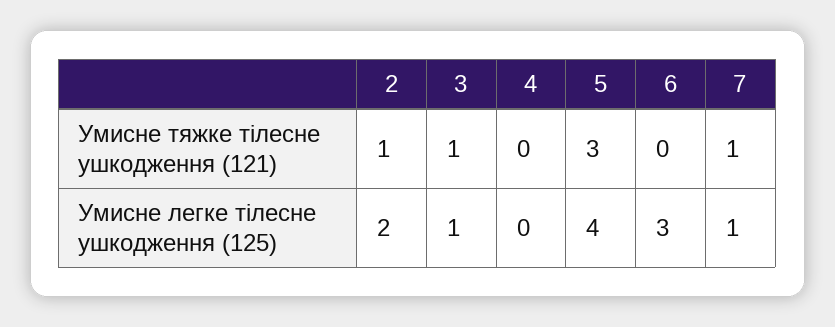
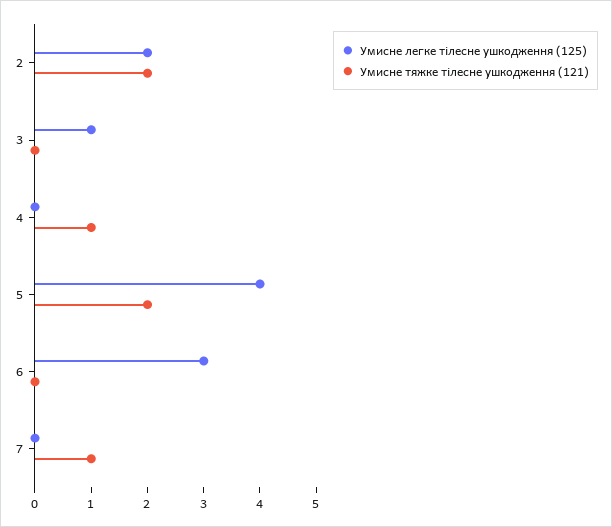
  {
    "Умисне тяжке тілесне ушкодження (121)": {
-     "2": 1,
+     "2": 2,
-     "3": 1,
+     "3": 0,
-     "4": 0,
+     "4": 1,
-     "5": 3,
+     "5": 2,
      "6": 0,
      "7": 1
    },
    "Умисне легке тілесне ушкодження (125)": {
      "2": 2,
      "3": 1,
      "4": 0,
      "5": 4,
      "6": 3,
-     "7": 1
+     "7": 0
    }
  }

